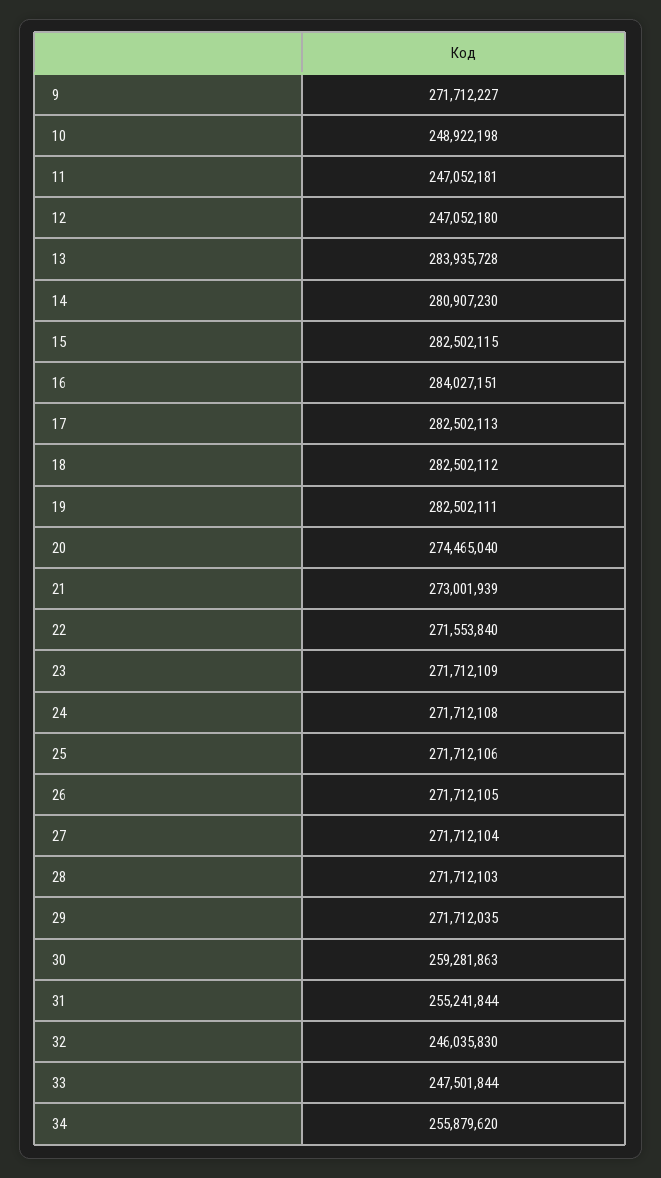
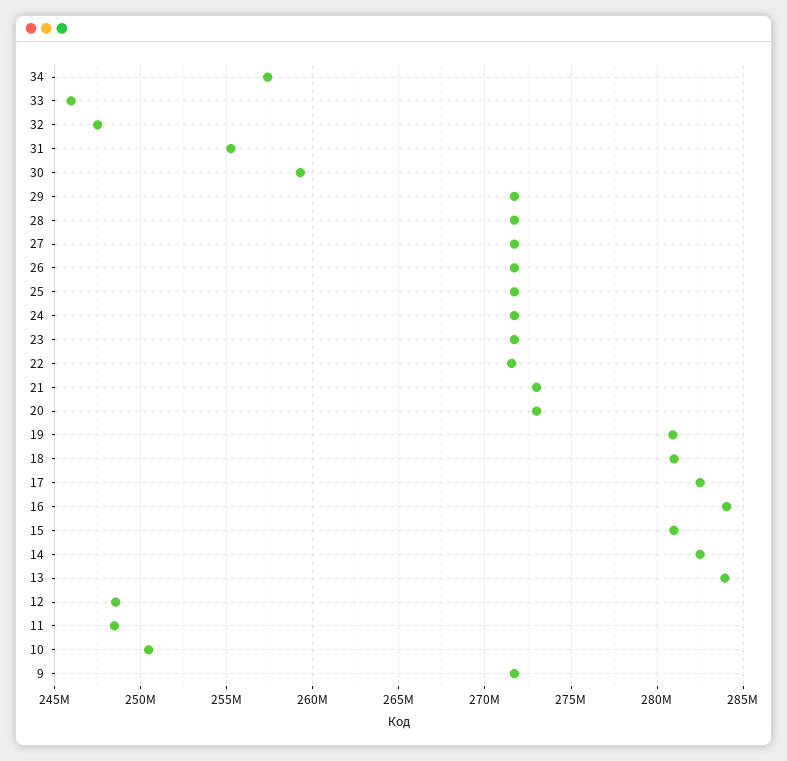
  {
    "9": 271712227,
-   "10": 248922198,
+   "10": 250500000,
-   "11": 247052181,
+   "11": 248500000,
-   "12": 247052180,
+   "12": 248500000,
    "13": 283935728,
-   "14": 280907230,
+   "14": 282500000,
-   "15": 282502115,
+   "15": 281000000,
    "16": 284027151,
    "17": 282502113,
-   "18": 282502112,
+   "18": 281000000,
-   "19": 282502111,
+   "19": 281000000,
-   "20": 274465040,
+   "20": 273000000,
    "21": 273001939,
    "22": 271553840,
    "23": 271712109,
    "24": 271712108,
    "25": 271712106,
    "26": 271712105,
    "27": 271712104,
    "28": 271712103,
    "29": 271712035,
    "30": 259281863,
    "31": 255241844,
-   "32": 246035830,
+   "32": 247500000,
-   "33": 247501844,
+   "33": 246000000,
-   "34": 255879620
+   "34": 257500000
  }

